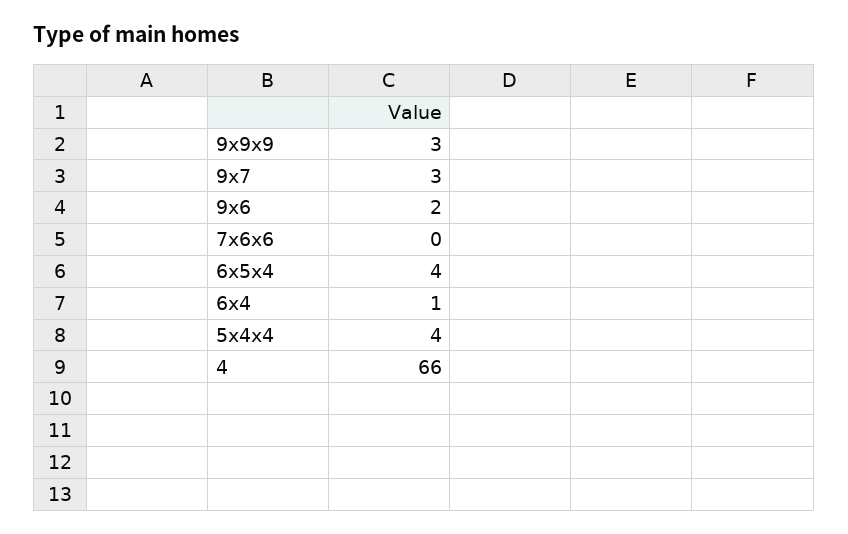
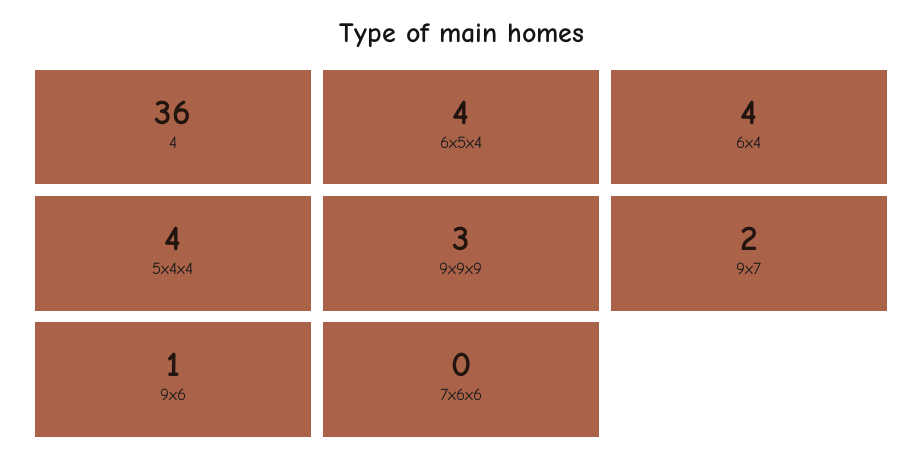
  {
    "9x9x9": 3,
-   "9x7": 3,
+   "9x7": 2,
-   "9x6": 2,
+   "9x6": 1,
    "7x6x6": 0,
    "6x5x4": 4,
-   "6x4": 1,
+   "6x4": 4,
    "5x4x4": 4,
-   "4": 66
+   "4": 36
  }

